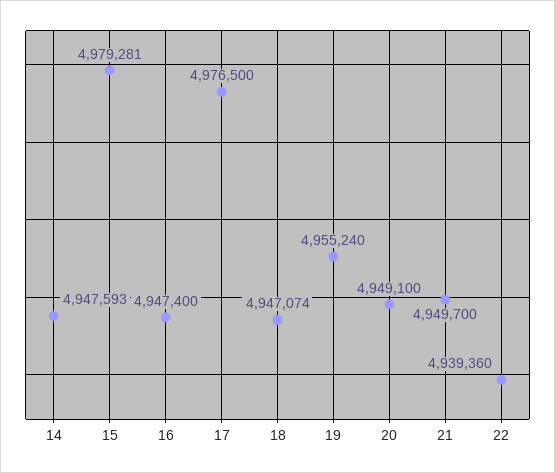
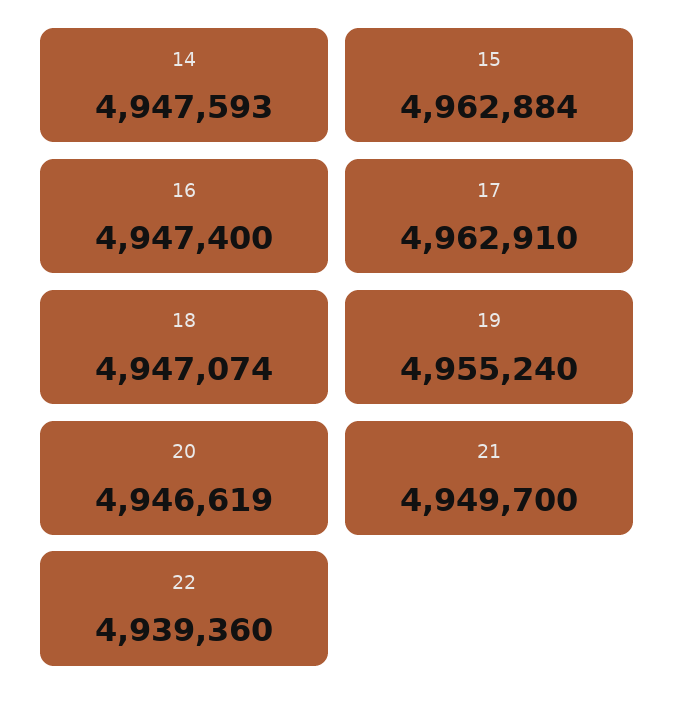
  {
    "14": 4947593,
-   "15": 4979281,
+   "15": 4962884,
    "16": 4947400,
-   "17": 4976500,
+   "17": 4962910,
    "18": 4947074,
    "19": 4955240,
-   "20": 4949100,
+   "20": 4946619,
    "21": 4949700,
    "22": 4939360
  }

